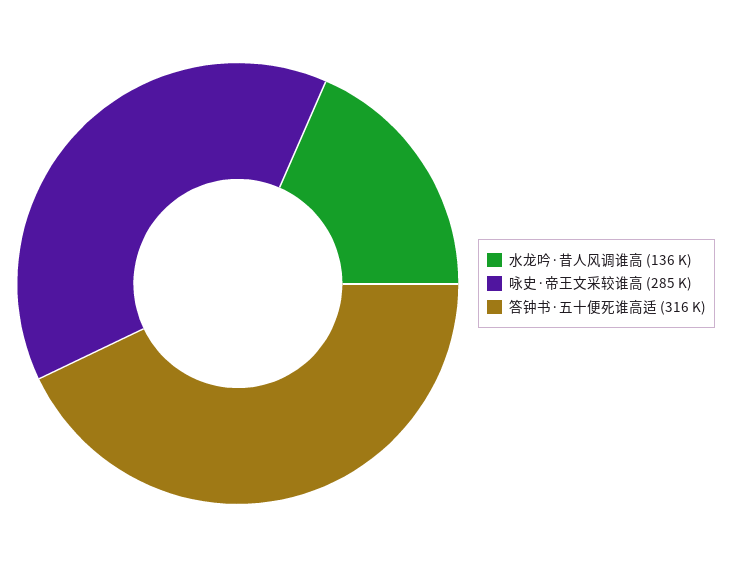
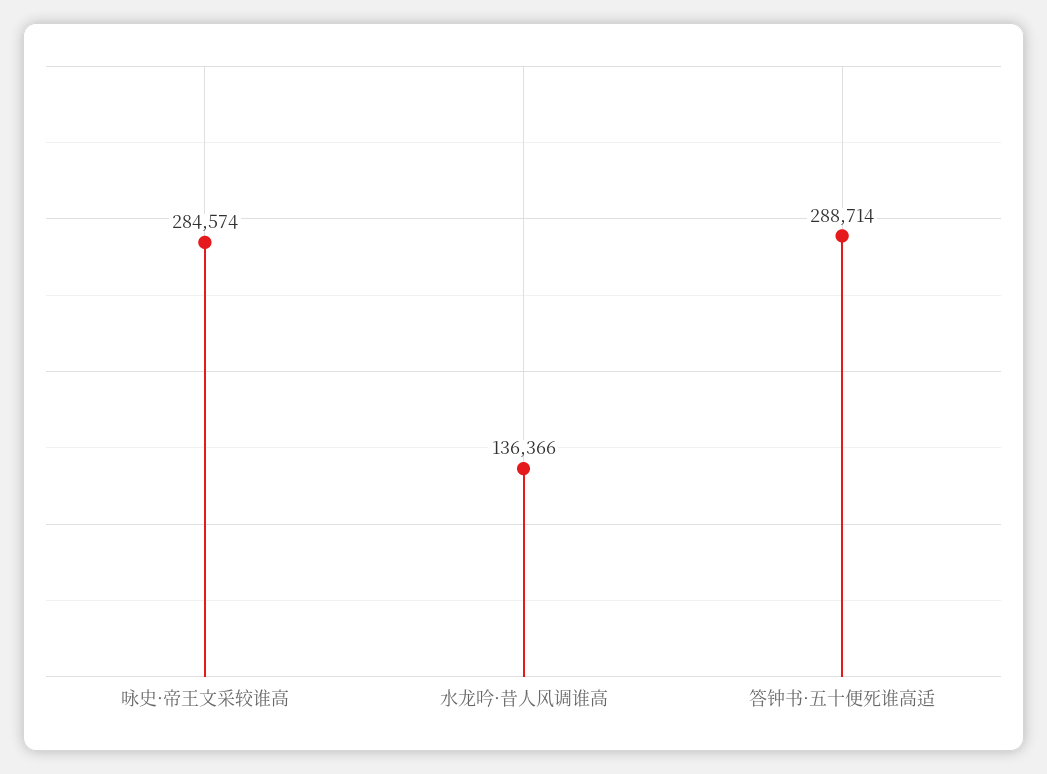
  {
    "水龙吟·昔人风调谁高": 136366,
    "咏史·帝王文采较谁高": 284574,
-   "答钟书·五十便死谁高适": 316000
+   "答钟书·五十便死谁高适": 288714
  }

